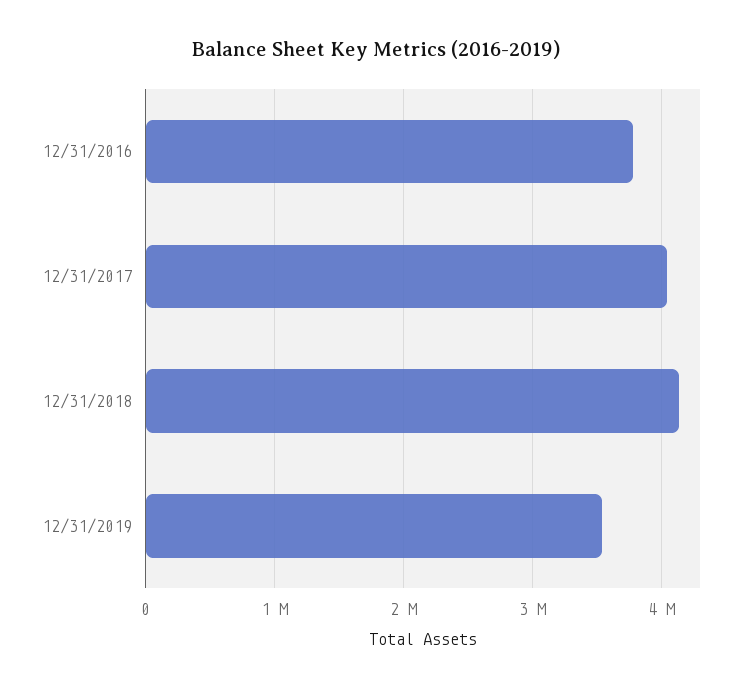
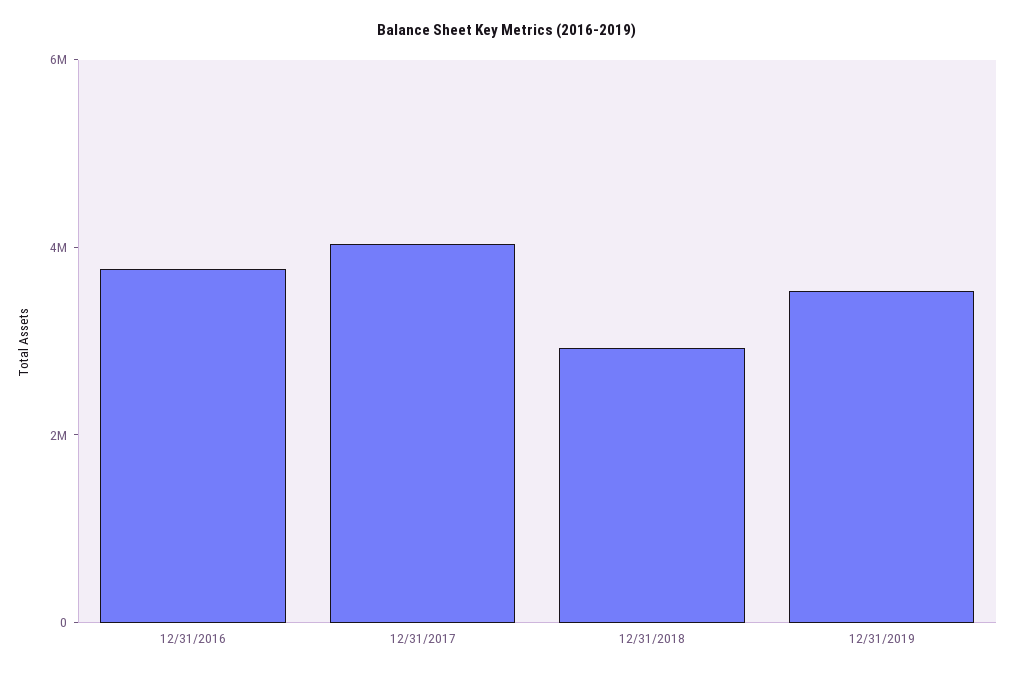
  {
    "12/31/2016": 3800000,
    "12/31/2017": 4000000,
-   "12/31/2018": 4100000,
+   "12/31/2018": 3000000,
    "12/31/2019": 3500000
  }

